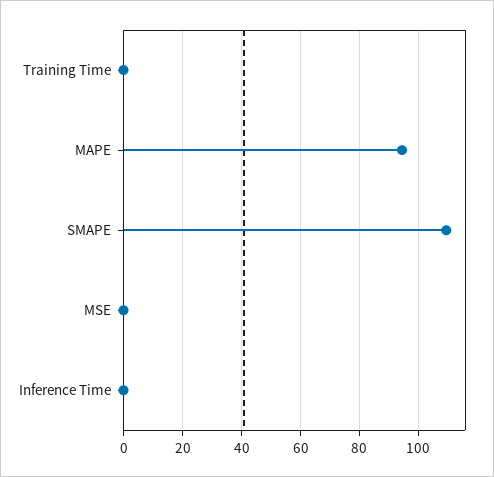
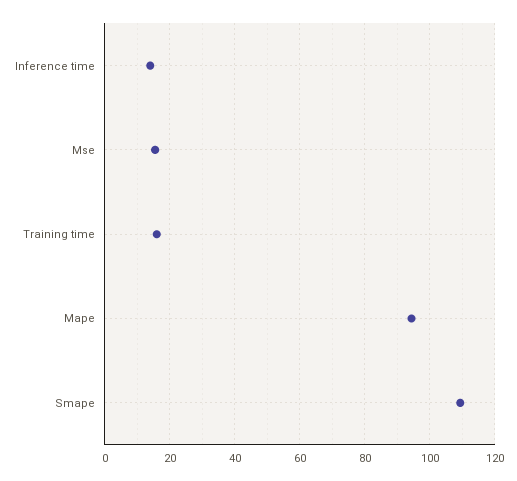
  {
-   "Training Time": 0,
+   "Training Time": 16,
    "MAPE": 94,
    "SMAPE": 110,
-   "MSE": 0,
+   "MSE": 16,
-   "Inference Time": 0
+   "Inference Time": 14
  }

